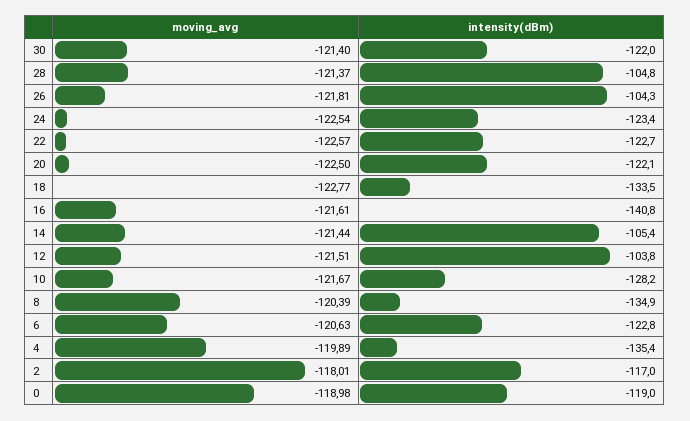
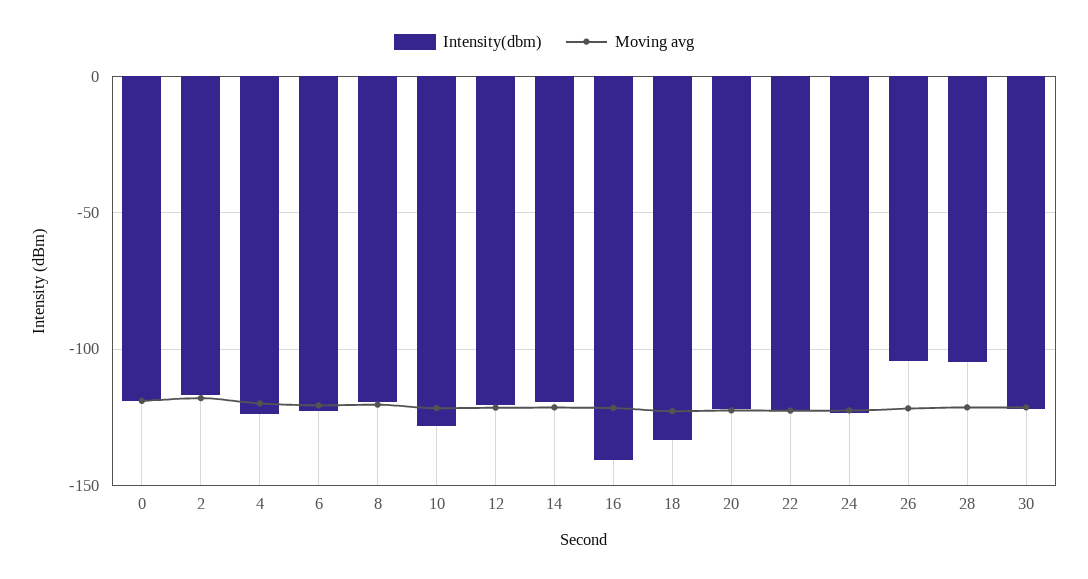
  {
    "moving_avg": {
      "30": -121.4,
      "28": -121.37,
      "26": -121.81,
      "24": -122.54,
      "22": -122.57,
      "20": -122.5,
      "18": -122.77,
      "16": -121.61,
      "14": -121.44,
      "12": -121.51,
      "10": -121.67,
      "8": -120.39,
      "6": -120.63,
      "4": -119.89,
      "2": -118.01,
      "0": -118.98
    },
    "intensity(dBm)": {
      "30": -122,
      "28": -104.8,
      "26": -104.3,
      "24": -123.4,
      "22": -122.7,
      "20": -122.1,
      "18": -133.5,
      "16": -140.8,
-     "14": -105.4,
+     "14": -120,
-     "12": -103.8,
+     "12": -120,
      "10": -128.2,
-     "8": -134.9,
+     "8": -120,
      "6": -122.8,
-     "4": -135.4,
+     "4": -125,
      "2": -117,
      "0": -119
    }
  }

